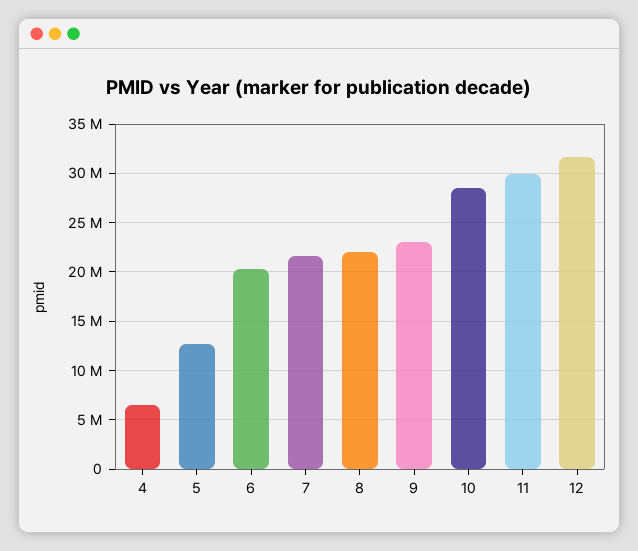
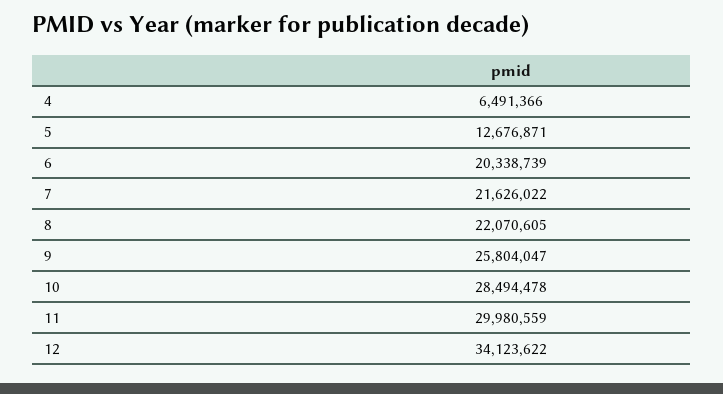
  {
    "4": 6491366,
    "5": 12676871,
    "6": 20338739,
    "7": 21626022,
    "8": 22070605,
-   "9": 23000000,
+   "9": 25804047,
    "10": 28494478,
    "11": 29980559,
-   "12": 32000000
+   "12": 34123622
  }

